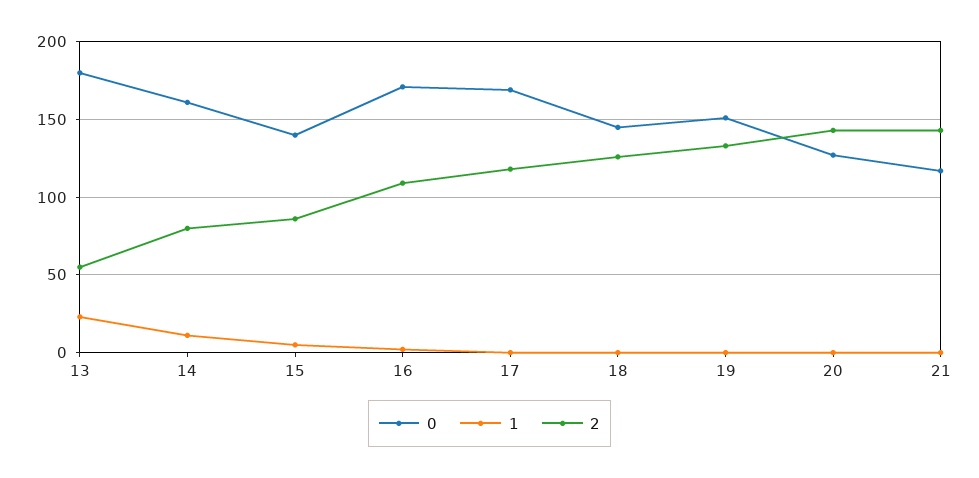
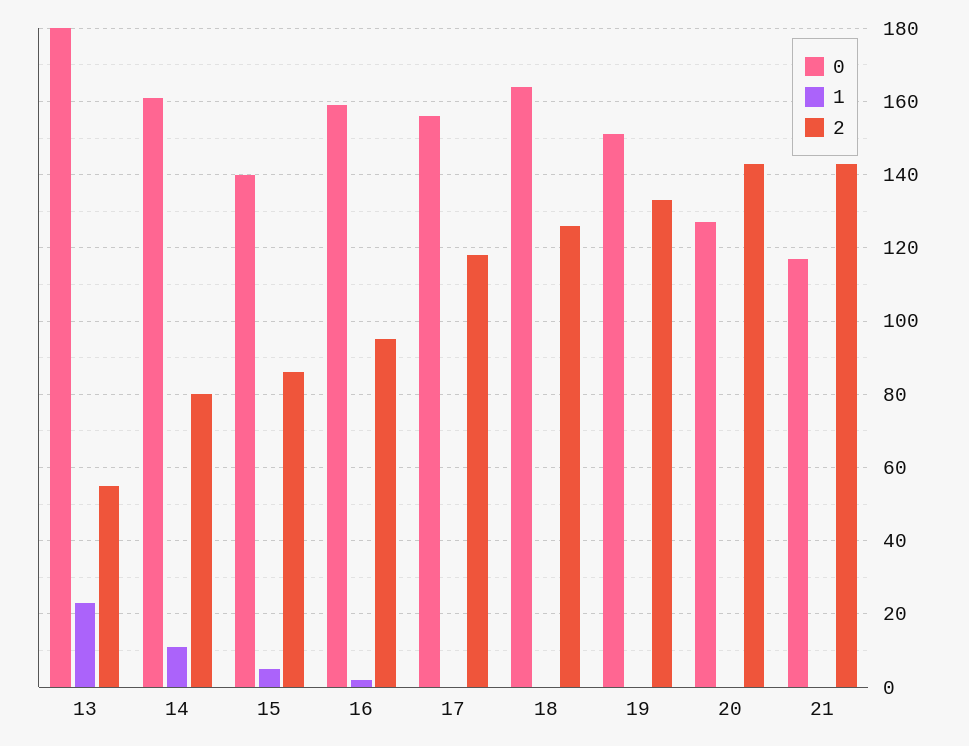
  {
    "0": {
      "13": 180,
      "14": 160,
      "15": 140,
-     "16": 170,
+     "16": 160,
-     "17": 170,
+     "17": 155,
-     "18": 145,
+     "18": 165,
      "19": 150,
      "20": 125,
      "21": 115
    },
    "1": {
      "13": 25,
      "14": 10,
      "15": 5,
      "16": 0,
      "17": 0,
      "18": 0,
      "19": 0,
      "20": 0,
      "21": 0
    },
    "2": {
      "13": 55,
      "14": 80,
      "15": 85,
-     "16": 110,
+     "16": 95,
      "17": 120,
      "18": 125,
      "19": 135,
      "20": 145,
      "21": 145
    }
  }

